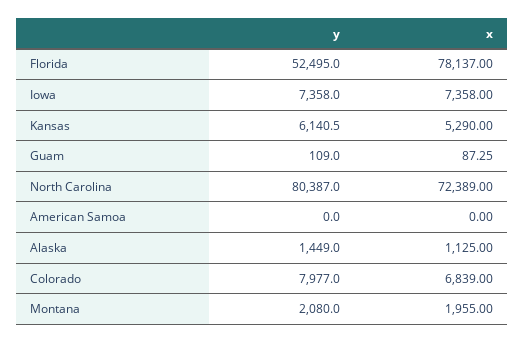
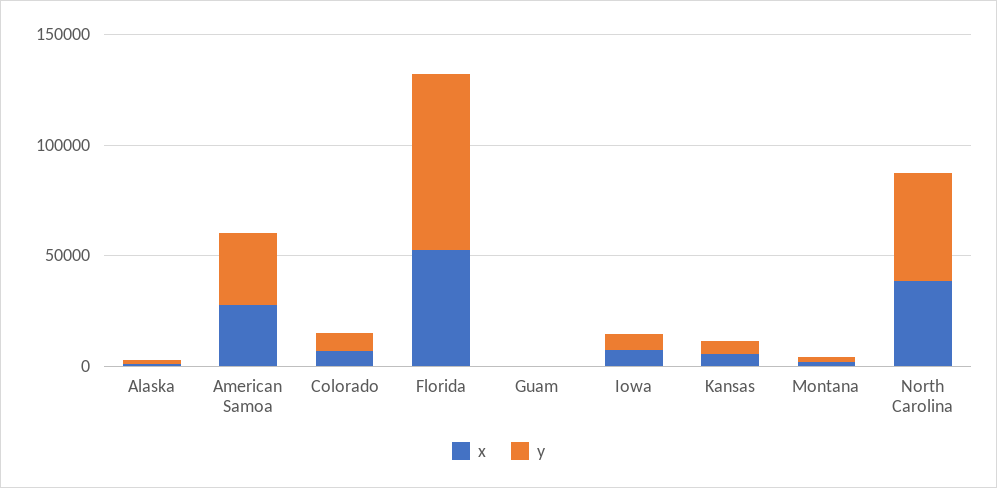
  {
    "y": {
-     "Florida": 52495,
+     "Florida": 80000,
      "Iowa": 7358,
      "Kansas": 6140.5,
      "Guam": 109,
-     "North Carolina": 80387,
+     "North Carolina": 50000,
-     "American Samoa": 0,
+     "American Samoa": 30000,
      "Alaska": 1449,
      "Colorado": 7977,
      "Montana": 2080
    },
    "x": {
-     "Florida": 78137,
+     "Florida": 50000,
      "Iowa": 7358,
      "Kansas": 5290,
      "Guam": 87.25,
-     "North Carolina": 72389,
+     "North Carolina": 40000,
-     "American Samoa": 0,
+     "American Samoa": 30000,
      "Alaska": 1125,
      "Colorado": 6839,
      "Montana": 1955
    }
  }

